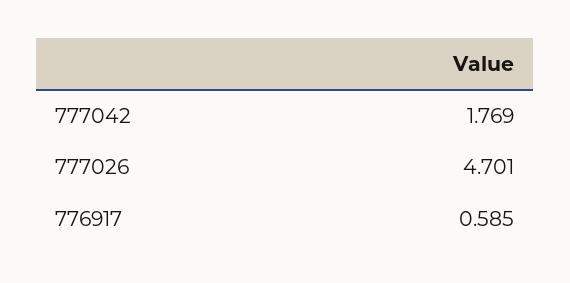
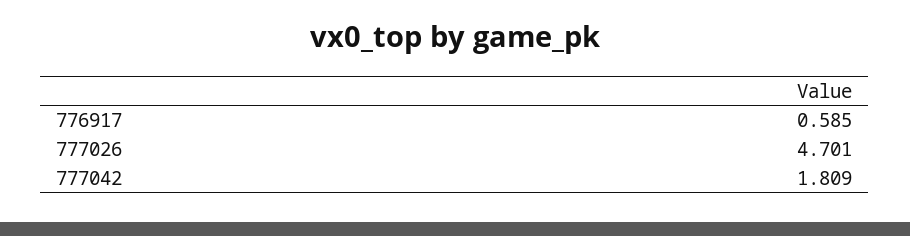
  {
-   "777042": 1.769,
+   "777042": 1.809,
    "777026": 4.701,
    "776917": 0.585
  }

